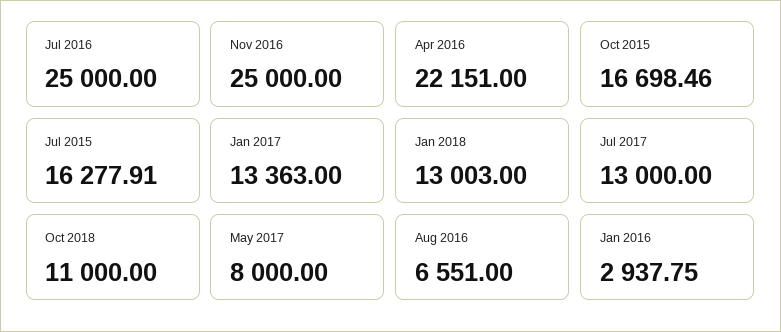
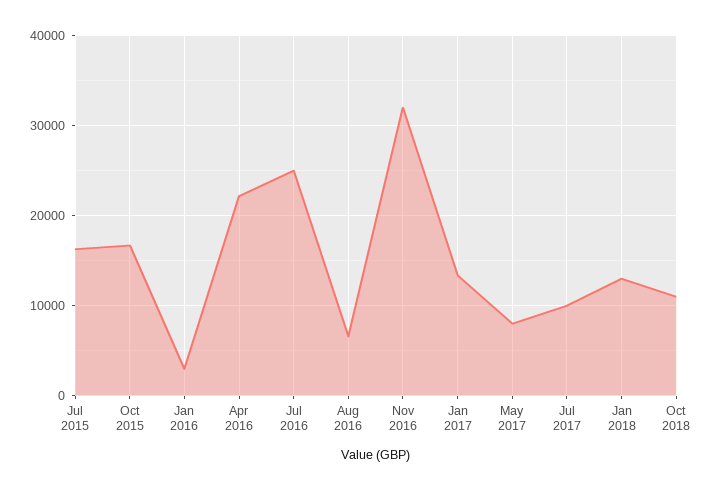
  {
    "Jul 2016": 25000,
-   "Nov 2016": 25000,
+   "Nov 2016": 32000,
    "Apr 2016": 22151,
    "Oct 2015": 16698.46,
    "Jul 2015": 16277.91,
    "Jan 2017": 13363,
    "Jan 2018": 13003,
-   "Jul 2017": 13000,
+   "Jul 2017": 10000,
    "Oct 2018": 11000,
    "May 2017": 8000,
    "Aug 2016": 6551,
    "Jan 2016": 2937.75
  }

